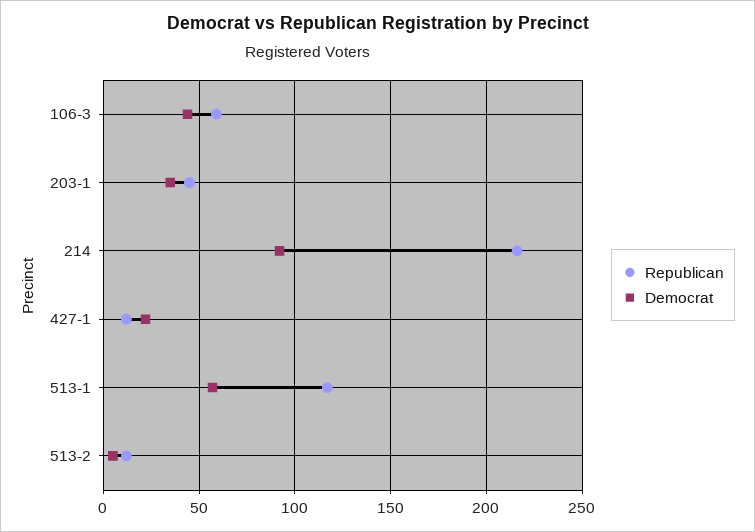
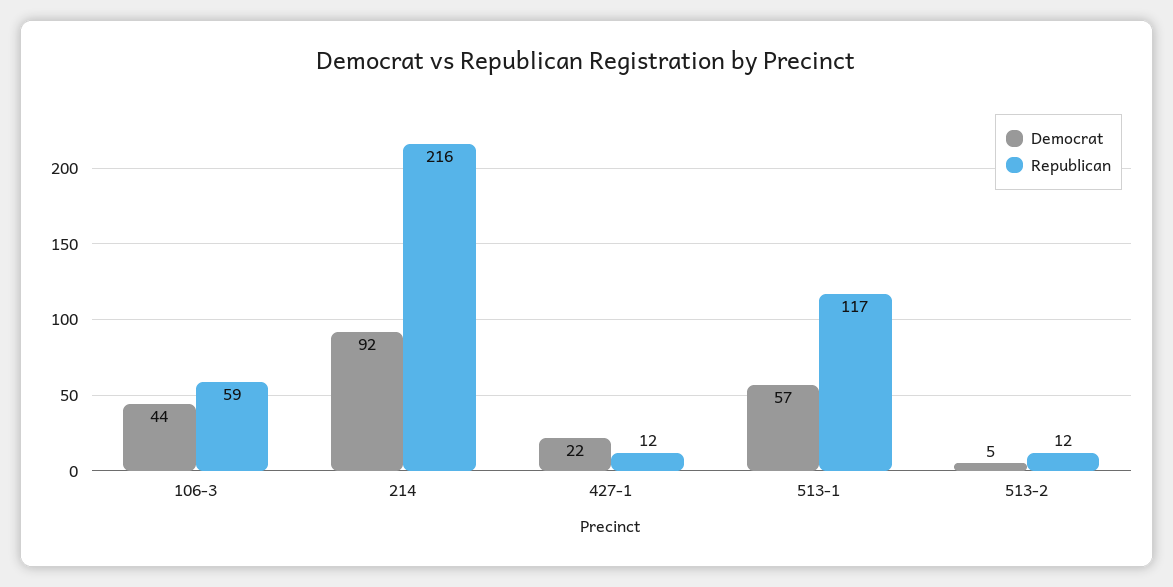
  {
    "Republican": {
      "106-3": 59,
-     "203-1": 45,
      "214": 216,
      "427-1": 12,
      "513-1": 117,
      "513-2": 12
    },
    "Democrat": {
      "106-3": 44,
-     "203-1": 35,
      "214": 92,
      "427-1": 22,
      "513-1": 57,
      "513-2": 5
    }
  }

